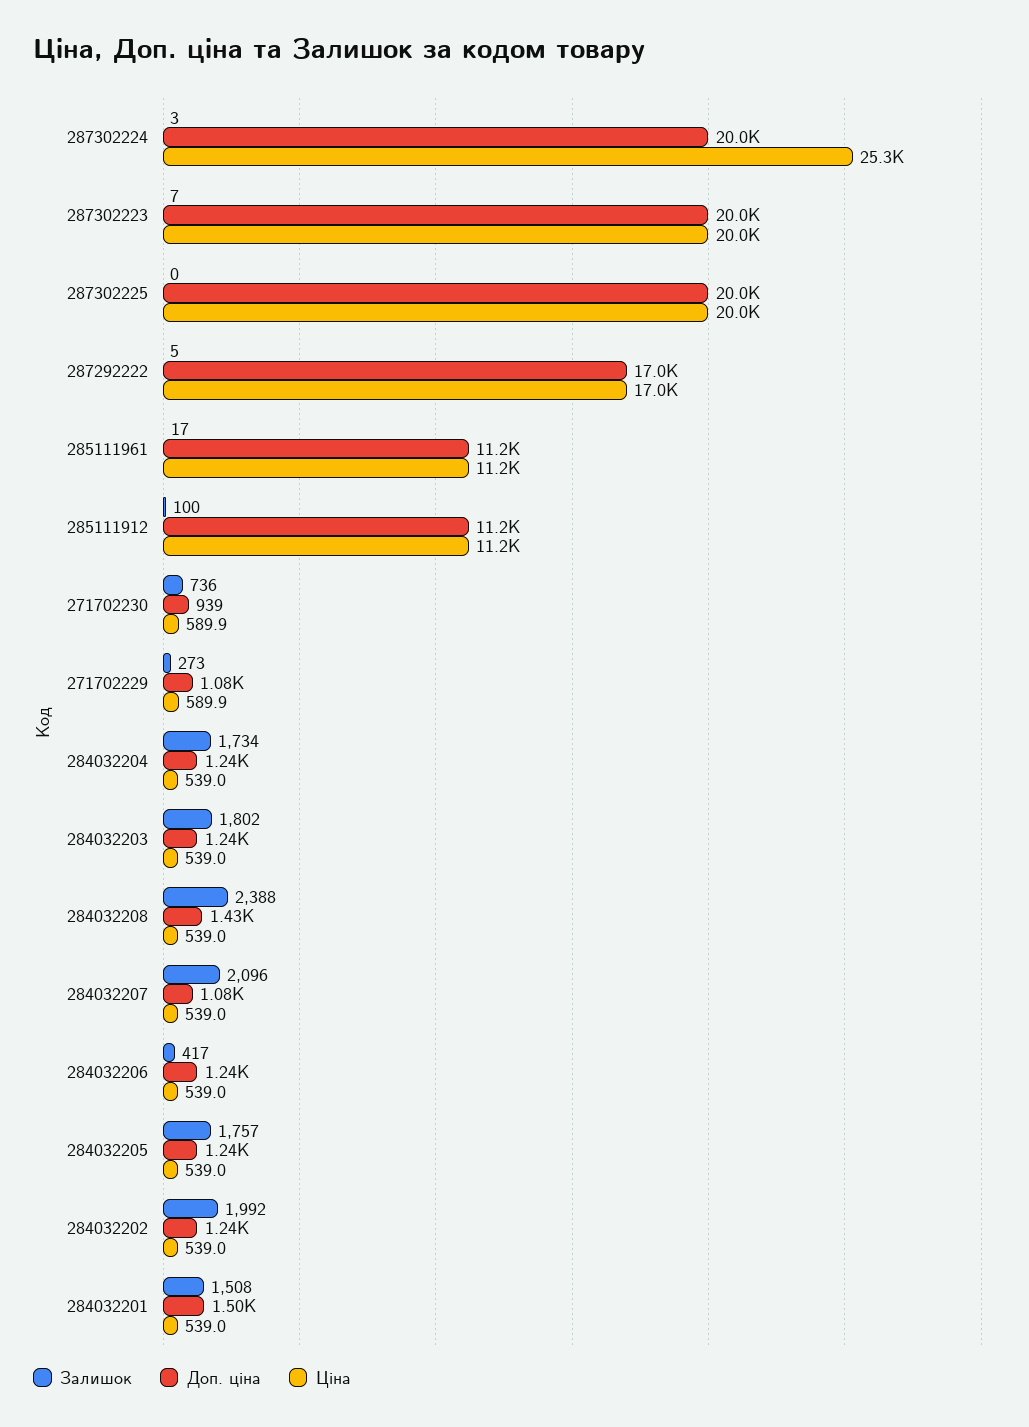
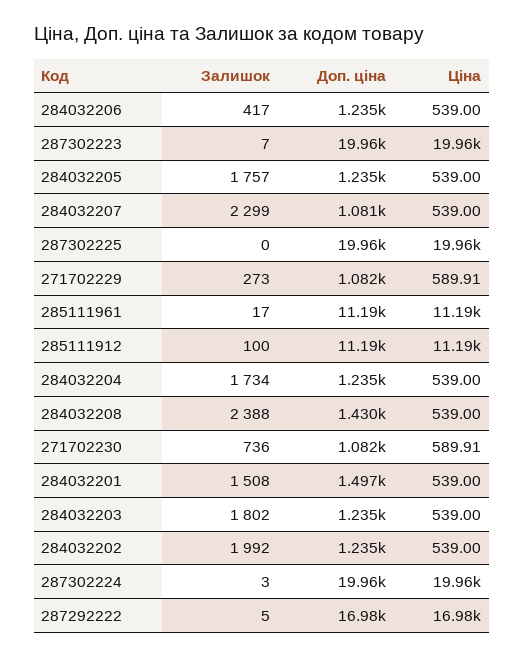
  {
    "Залишок": {
      "287302224": 3,
      "287302223": 7,
      "287302225": 0,
      "287292222": 5,
      "285111961": 17,
      "285111912": 100,
      "271702230": 736,
      "271702229": 273,
      "284032204": 1734,
      "284032203": 1802,
      "284032208": 2388,
-     "284032207": 2096,
+     "284032207": 2299,
      "284032206": 417,
      "284032205": 1757,
      "284032202": 1992,
      "284032201": 1508
    },
    "Доп. ціна": {
      "287302224": 19960,
      "287302223": 19960,
      "287302225": 19960,
      "287292222": 16980,
      "285111961": 11190,
      "285111912": 11190,
-     "271702230": 939,
+     "271702230": 1082,
      "271702229": 1082,
      "284032204": 1235,
      "284032203": 1235,
      "284032208": 1430,
      "284032207": 1081,
      "284032206": 1235,
      "284032205": 1235,
      "284032202": 1235,
      "284032201": 1497
    },
    "Ціна": {
-     "287302224": 25300,
+     "287302224": 19960,
      "287302223": 19960,
      "287302225": 19960,
      "287292222": 16980,
      "285111961": 11190,
      "285111912": 11190,
      "271702230": 589.91,
      "271702229": 589.91,
      "284032204": 539,
      "284032203": 539,
      "284032208": 539,
      "284032207": 539,
      "284032206": 539,
      "284032205": 539,
      "284032202": 539,
      "284032201": 539
    }
  }

